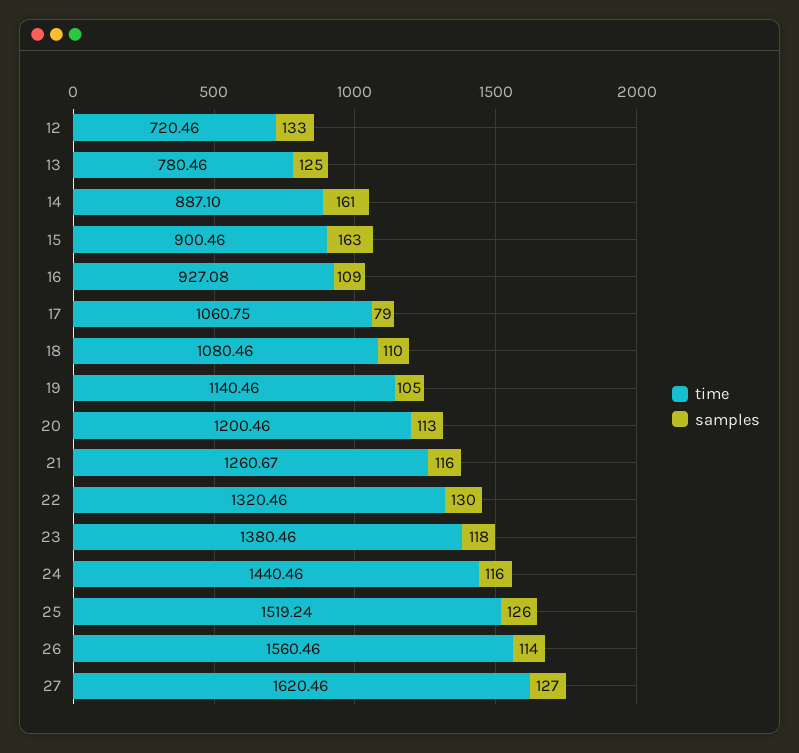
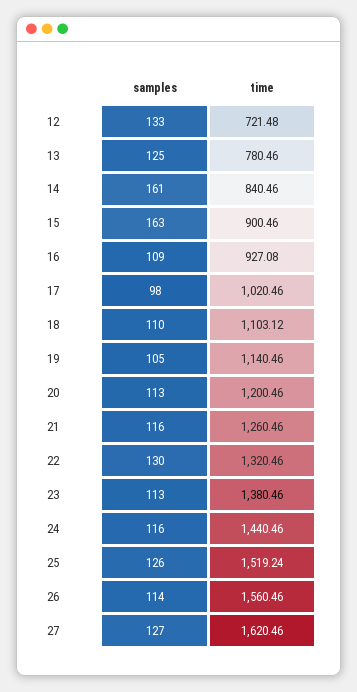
  {
    "time": {
-     "12": 720.46,
+     "12": 721.48,
      "13": 780.46,
-     "14": 887.1,
+     "14": 840.46,
      "15": 900.46,
      "16": 927.08,
-     "17": 1060.75,
+     "17": 1020.46,
-     "18": 1080.46,
+     "18": 1103.12,
      "19": 1140.46,
      "20": 1200.46,
-     "21": 1260.67,
+     "21": 1260.46,
      "22": 1320.46,
      "23": 1380.46,
      "24": 1440.46,
      "25": 1519.24,
      "26": 1560.46,
      "27": 1620.46
    },
    "samples": {
      "12": 133,
      "13": 125,
      "14": 161,
      "15": 163,
      "16": 109,
-     "17": 79,
+     "17": 98,
      "18": 110,
      "19": 105,
      "20": 113,
      "21": 116,
      "22": 130,
-     "23": 118,
+     "23": 113,
      "24": 116,
      "25": 126,
      "26": 114,
      "27": 127
    }
  }

